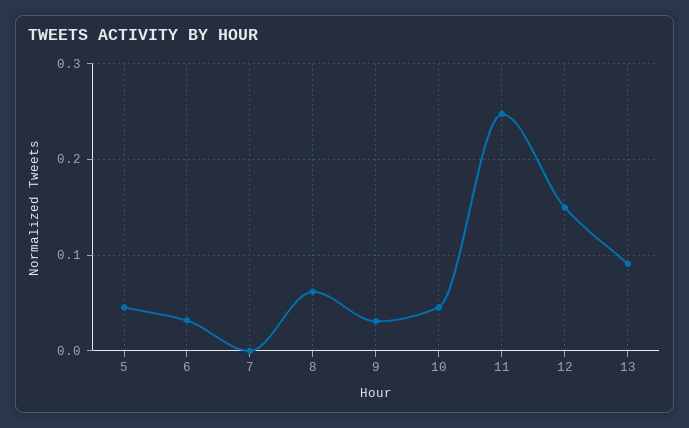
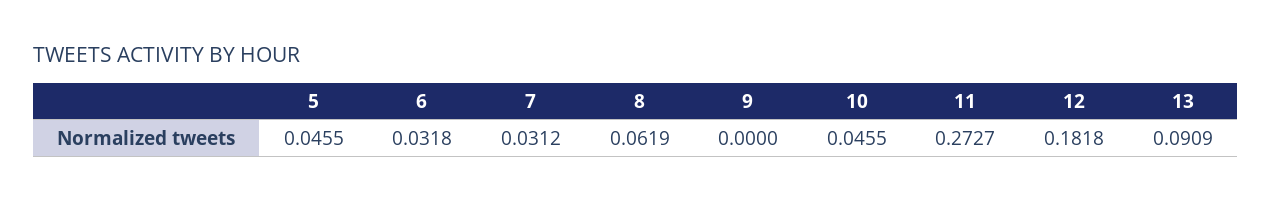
  {
    "5": 0.0455,
    "6": 0.0318,
-   "7": 0,
+   "7": 0.0312,
    "8": 0.0619,
-   "9": 0.03,
+   "9": 0,
    "10": 0.0455,
-   "11": 0.25,
+   "11": 0.2727,
-   "12": 0.15,
+   "12": 0.1818,
    "13": 0.0909
  }

